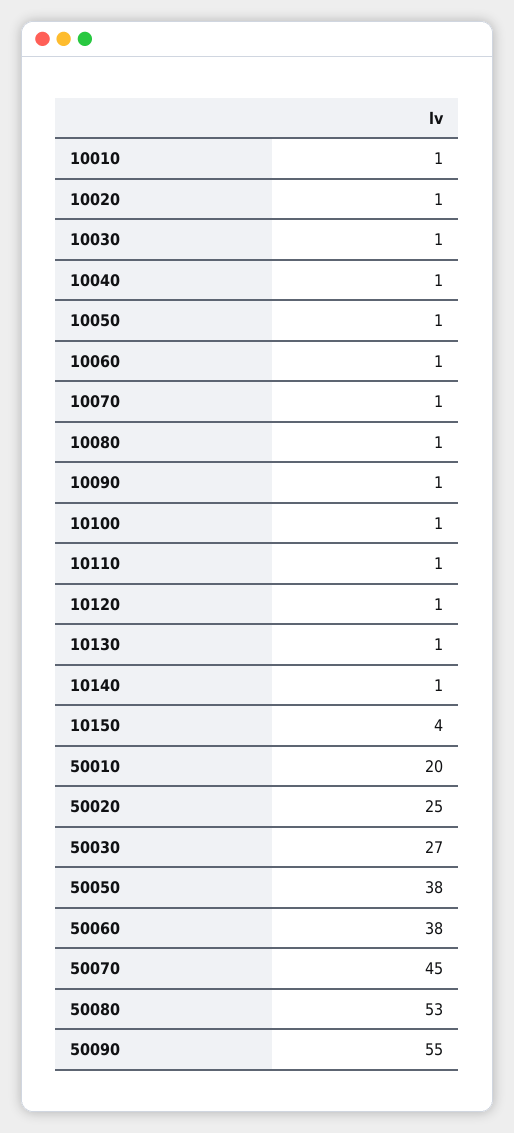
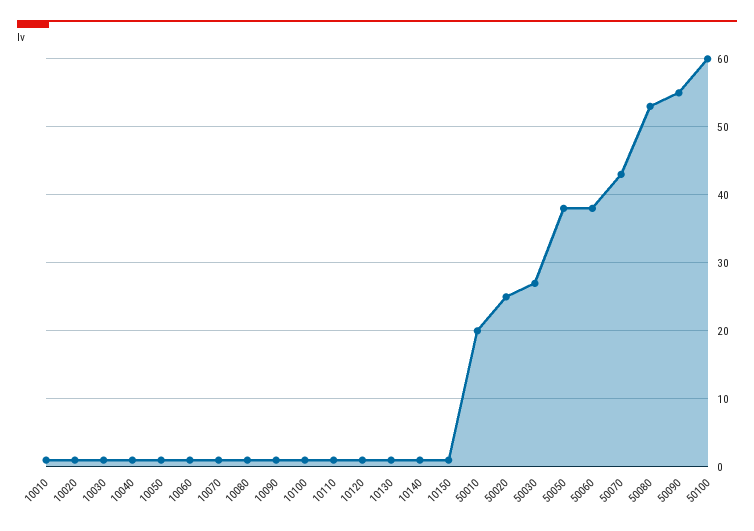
  {
    "10010": 1,
    "10020": 1,
    "10030": 1,
    "10040": 1,
    "10050": 1,
    "10060": 1,
    "10070": 1,
    "10080": 1,
    "10090": 1,
    "10100": 1,
    "10110": 1,
    "10120": 1,
    "10130": 1,
    "10140": 1,
-   "10150": 4,
+   "10150": 1,
    "50010": 20,
    "50020": 25,
    "50030": 27,
    "50050": 38,
    "50060": 38,
-   "50070": 45,
+   "50070": 43,
    "50080": 53,
-   "50090": 55
+   "50090": 55,
+   "50100": 60
  }

